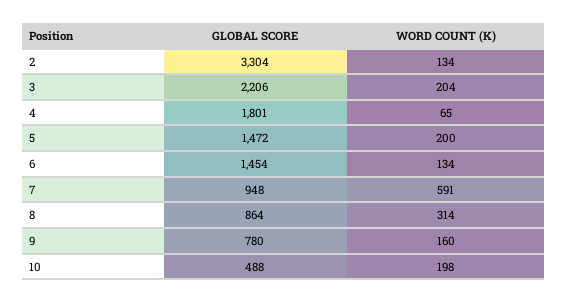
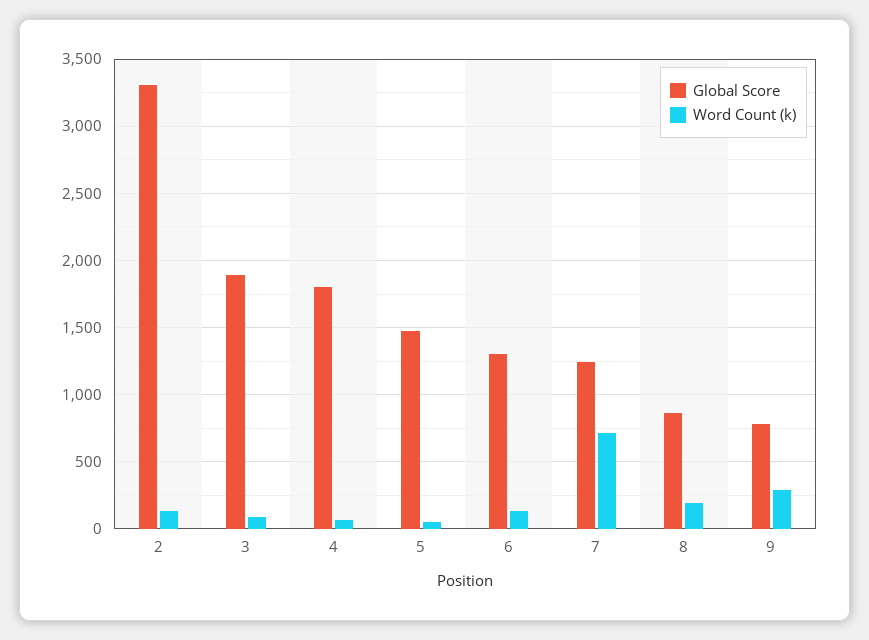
  {
    "GLOBAL SCORE": {
      "2": 3304,
-     "3": 2206,
+     "3": 1900,
      "4": 1801,
      "5": 1472,
-     "6": 1454,
+     "6": 1300,
-     "7": 948,
+     "7": 1250,
      "8": 864,
-     "9": 780,
+     "9": 780
-     "10": 488
    },
    "WORD COUNT (K)": {
      "2": 134,
-     "3": 204,
+     "3": 100,
      "4": 65,
-     "5": 200,
+     "5": 50,
      "6": 134,
-     "7": 591,
+     "7": 700,
-     "8": 314,
+     "8": 200,
-     "9": 160,
+     "9": 300
-     "10": 198
    }
  }

